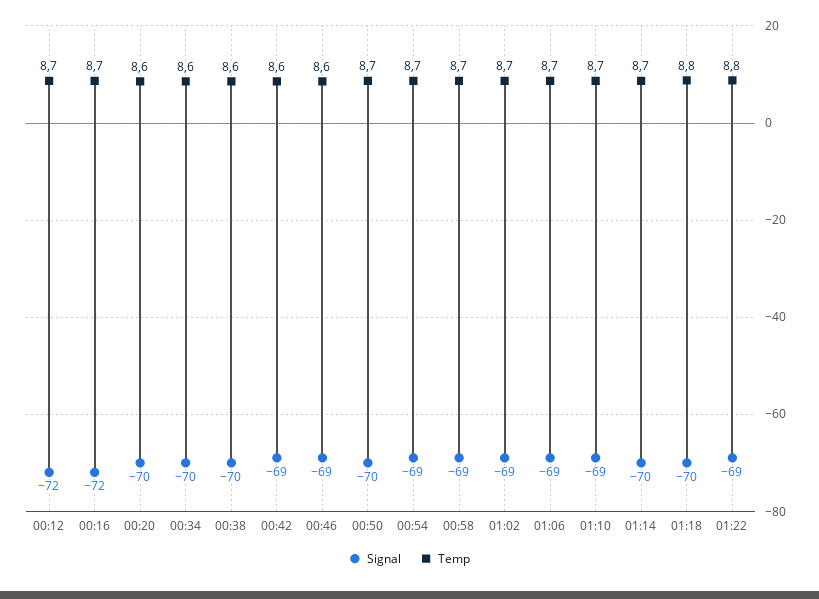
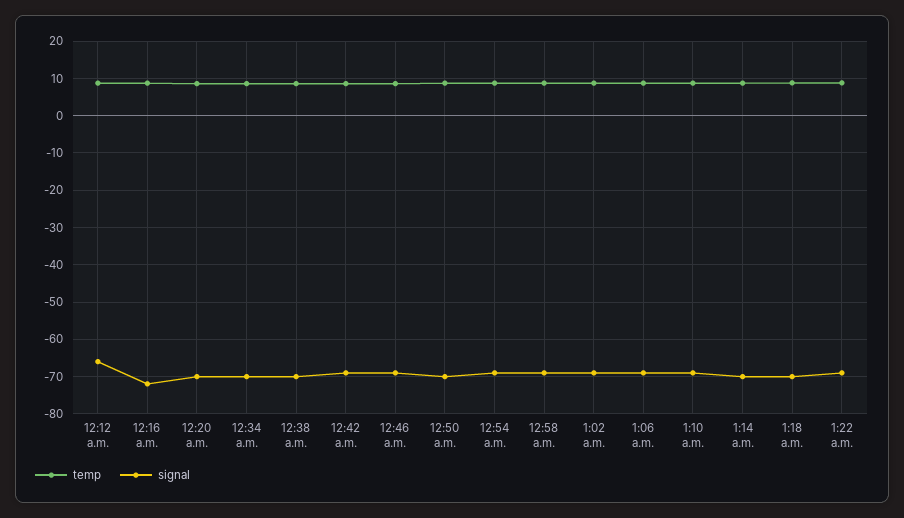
  {
    "Signal": {
-     "00:12": -72,
+     "00:12": -66,
      "00:16": -72,
      "00:20": -70,
      "00:34": -70,
      "00:38": -70,
      "00:42": -69,
      "00:46": -69,
      "00:50": -70,
      "00:54": -69,
      "00:58": -69,
      "01:02": -69,
      "01:06": -69,
      "01:10": -69,
      "01:14": -70,
      "01:18": -70,
      "01:22": -69
    },
    "Temp": {
      "00:12": 8.7,
      "00:16": 8.7,
      "00:20": 8.6,
      "00:34": 8.6,
      "00:38": 8.6,
      "00:42": 8.6,
      "00:46": 8.6,
      "00:50": 8.7,
      "00:54": 8.7,
      "00:58": 8.7,
      "01:02": 8.7,
      "01:06": 8.7,
      "01:10": 8.7,
      "01:14": 8.7,
      "01:18": 8.8,
      "01:22": 8.8
    }
  }

